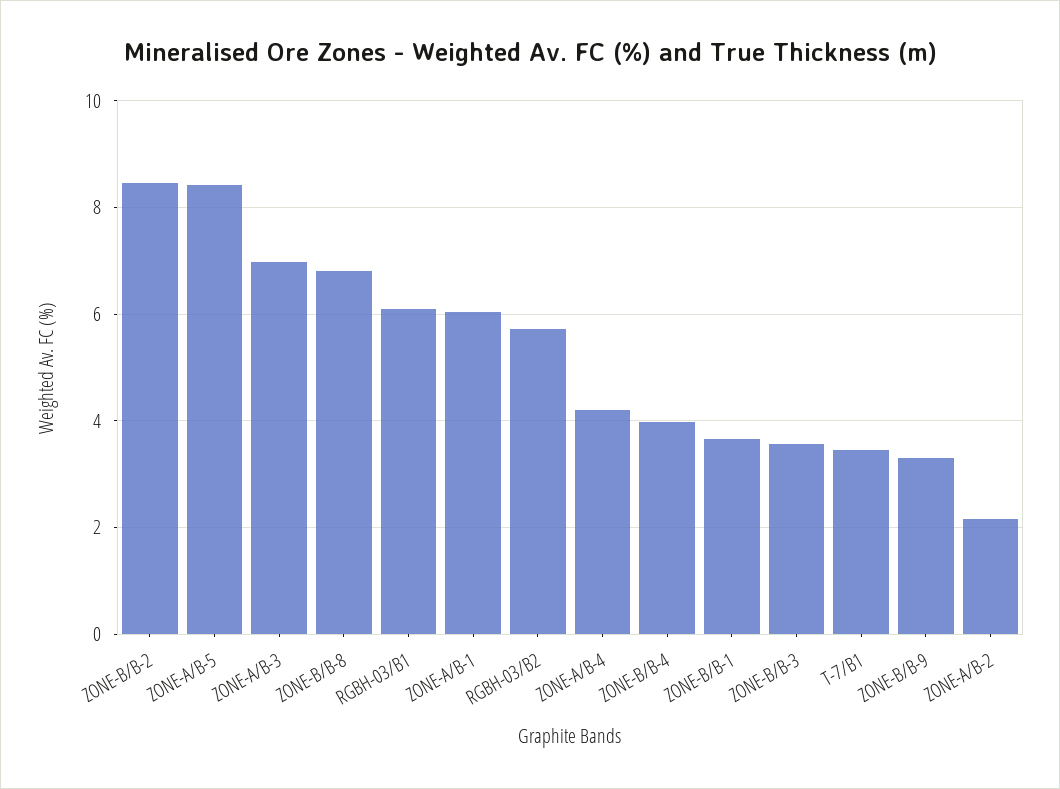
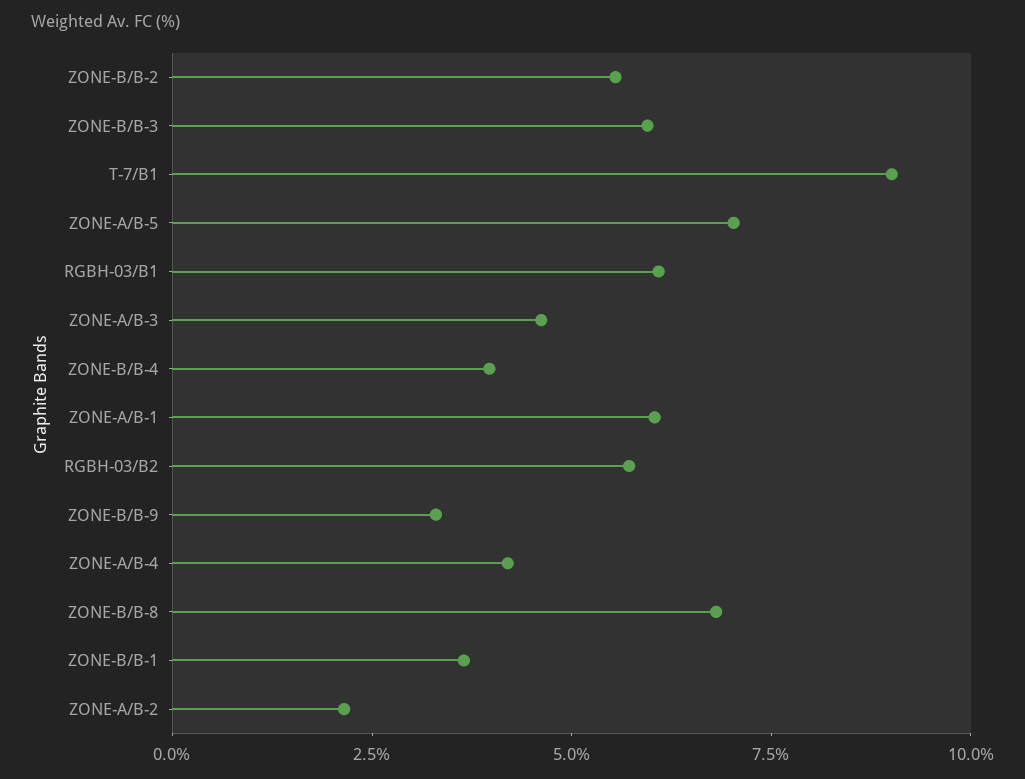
  {
-   "ZONE-B/B-2": 8.4,
+   "ZONE-B/B-2": 5.5,
-   "ZONE-A/B-5": 8.4,
+   "ZONE-A/B-5": 7,
-   "ZONE-A/B-3": 7,
+   "ZONE-A/B-3": 4.5,
    "ZONE-B/B-8": 6.8,
    "RGBH-03/B1": 6,
    "ZONE-A/B-1": 6,
    "RGBH-03/B2": 5.8,
    "ZONE-A/B-4": 4.2,
    "ZONE-B/B-4": 4,
    "ZONE-B/B-1": 3.6,
-   "ZONE-B/B-3": 3.6,
+   "ZONE-B/B-3": 6,
-   "T-7/B1": 3.4,
+   "T-7/B1": 9,
    "ZONE-B/B-9": 3.4,
    "ZONE-A/B-2": 2.2
  }

